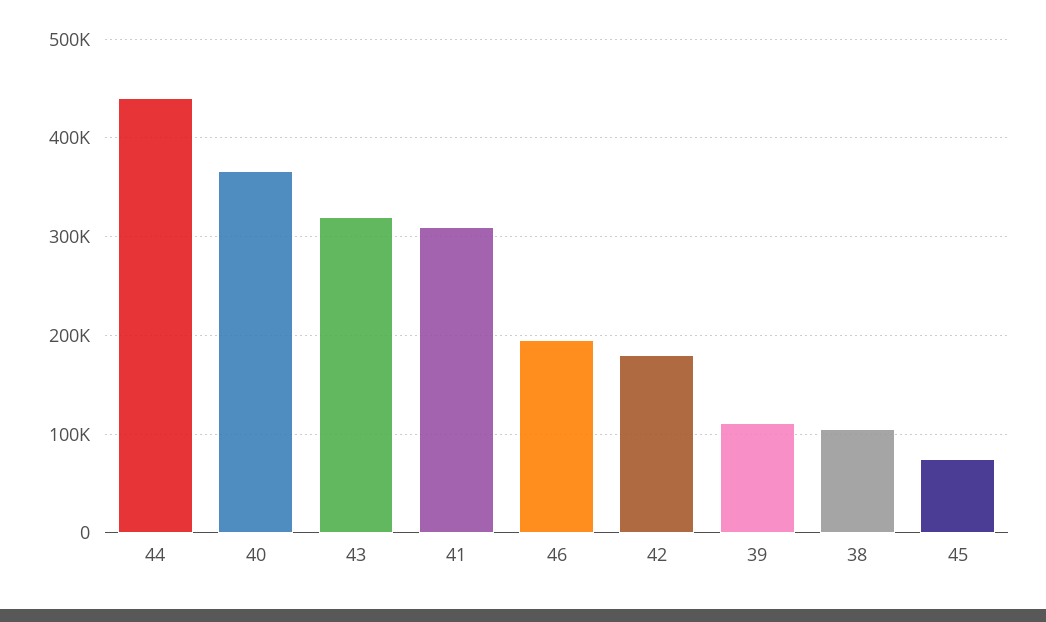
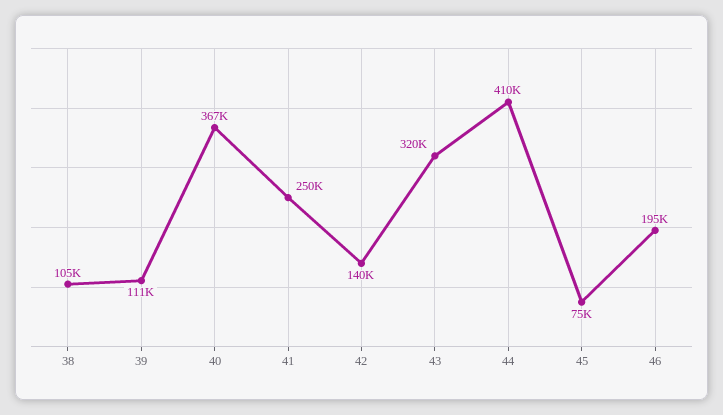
  {
-   "44": 440000,
+   "44": 410000,
    "40": 367000,
    "43": 320000,
-   "41": 310000,
+   "41": 250000,
    "46": 195000,
-   "42": 180000,
+   "42": 140000,
    "39": 111000,
    "38": 105000,
    "45": 75000
  }

